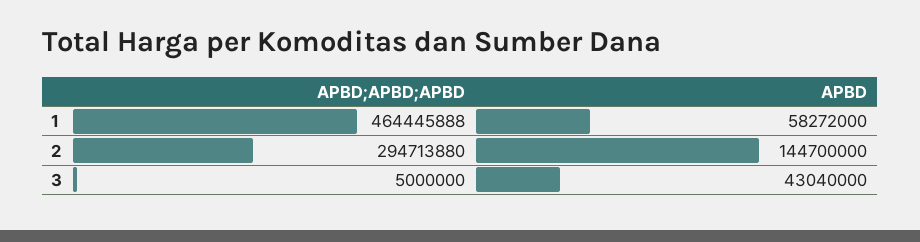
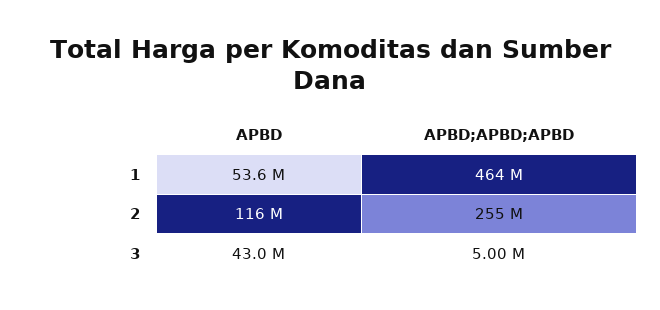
  {
    "APBD;APBD;APBD": {
      "1": 464445888,
-     "2": 294713880,
+     "2": 255000000,
      "3": 5000000
    },
    "APBD": {
-     "1": 58272000,
+     "1": 53600000,
-     "2": 144700000,
+     "2": 116000000,
      "3": 43040000
    }
  }

